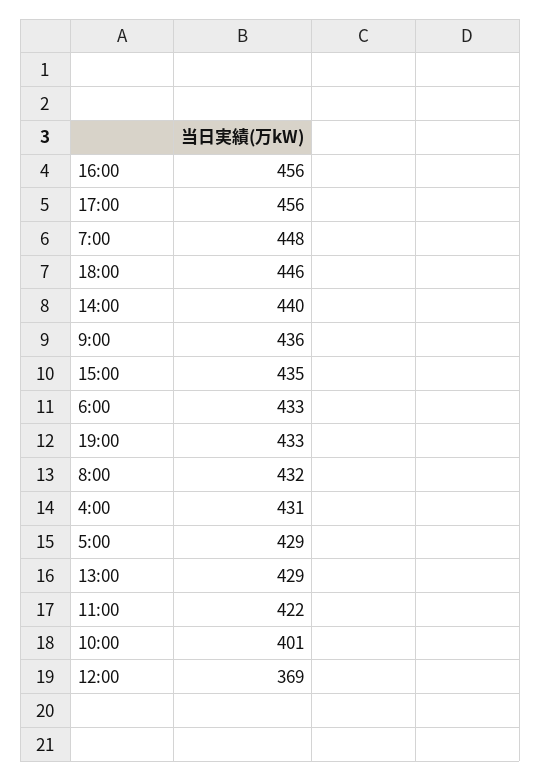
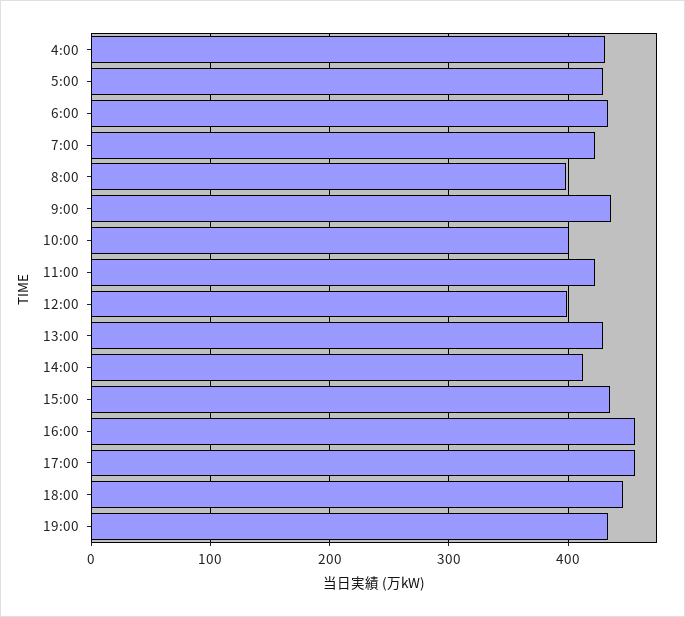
  {
    "16:00": 456,
    "17:00": 456,
-   "7:00": 448,
+   "7:00": 420,
    "18:00": 446,
-   "14:00": 440,
+   "14:00": 410,
    "9:00": 436,
    "15:00": 435,
    "6:00": 433,
    "19:00": 433,
-   "8:00": 432,
+   "8:00": 400,
    "4:00": 431,
    "5:00": 429,
    "13:00": 429,
    "11:00": 422,
    "10:00": 401,
-   "12:00": 369
+   "12:00": 400
  }

